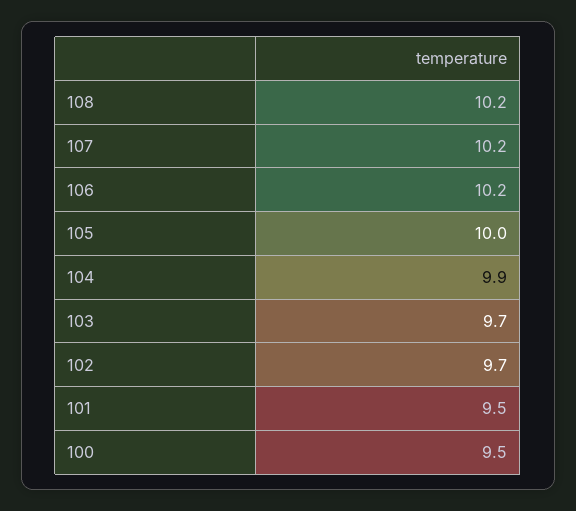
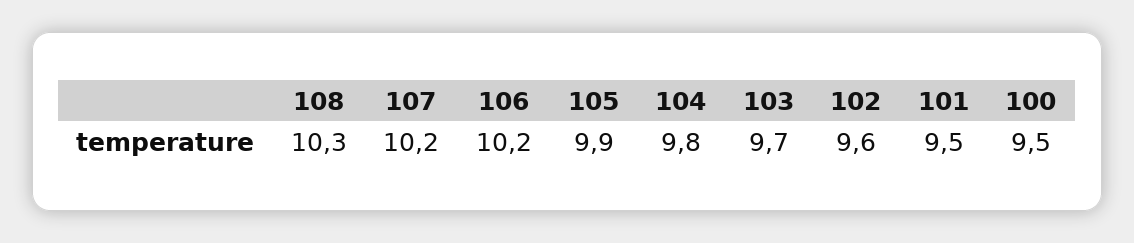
  {
-   "108": 10.2,
+   "108": 10.3,
    "107": 10.2,
    "106": 10.2,
-   "105": 10,
+   "105": 9.9,
-   "104": 9.9,
+   "104": 9.8,
    "103": 9.7,
-   "102": 9.7,
+   "102": 9.6,
    "101": 9.5,
    "100": 9.5
  }

